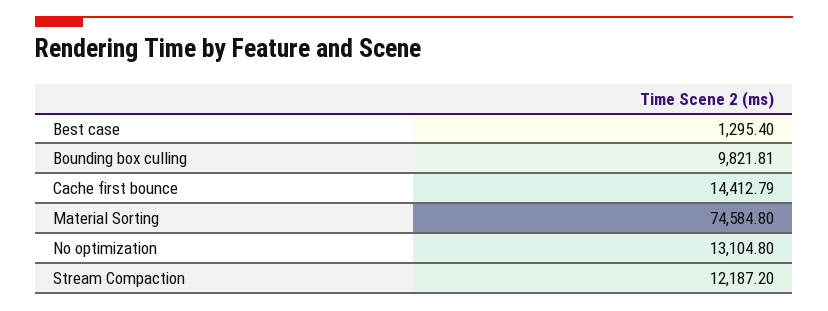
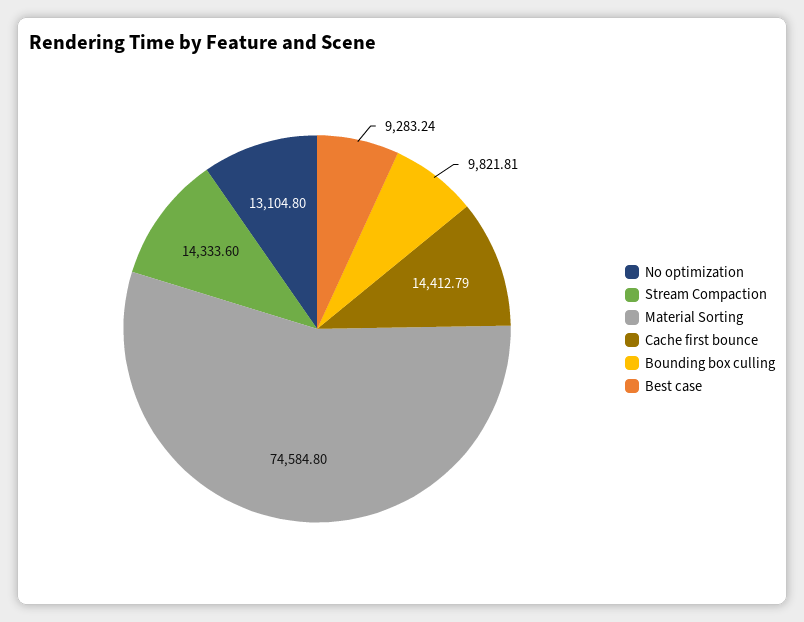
  {
-   "Best case": 1295.4,
+   "Best case": 9283.24,
    "Bounding box culling": 9821.81,
    "Cache first bounce": 14412.79,
    "Material Sorting": 74584.8,
    "No optimization": 13104.8,
-   "Stream Compaction": 12187.2
+   "Stream Compaction": 14333.6
  }

